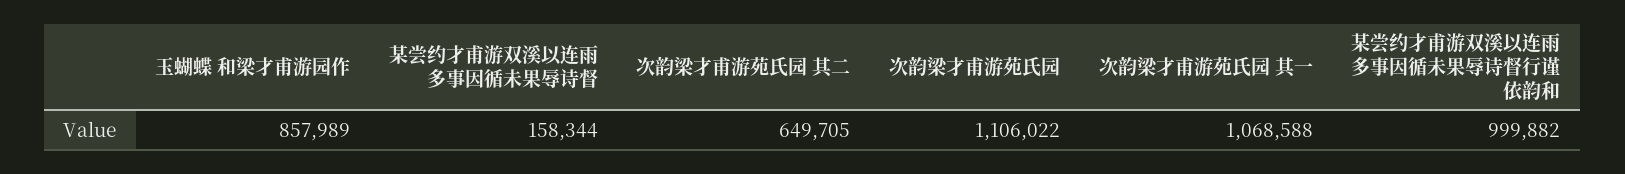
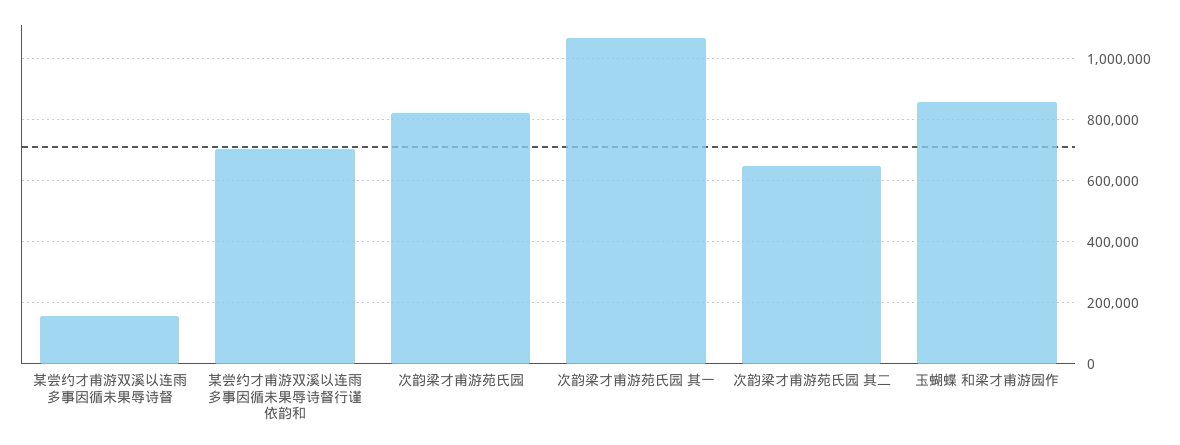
  {
    "玉蝴蝶 和梁才甫游园作": 857989,
    "某尝约才甫游双溪以连雨多事因循未果辱诗督": 158344,
    "次韵梁才甫游苑氏园 其二": 649705,
-   "次韵梁才甫游苑氏园": 1106022,
+   "次韵梁才甫游苑氏园": 820000,
    "次韵梁才甫游苑氏园 其一": 1068588,
-   "某尝约才甫游双溪以连雨多事因循未果辱诗督行谨依韵和": 999882
+   "某尝约才甫游双溪以连雨多事因循未果辱诗督行谨依韵和": 700000
  }

